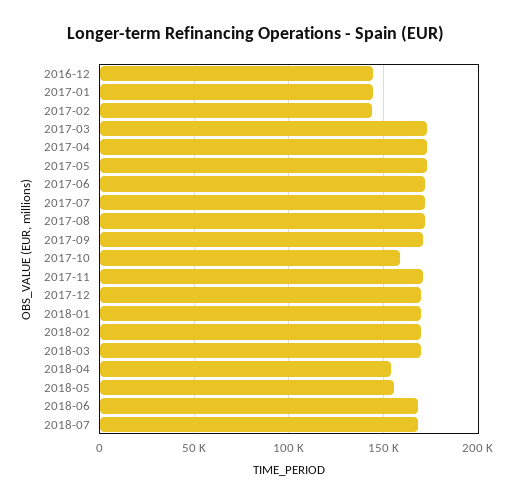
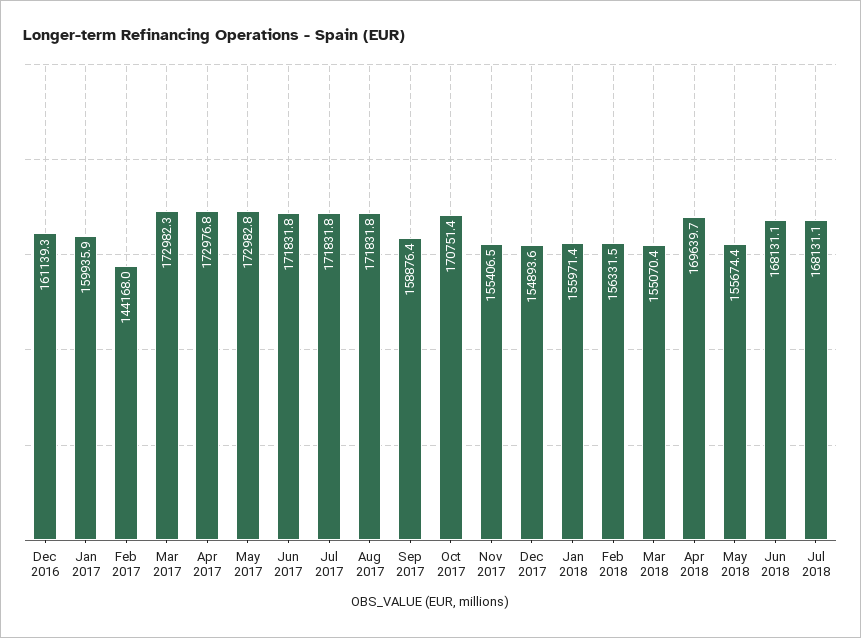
  {
-   "2016-12": 145000,
+   "2016-12": 161139.3,
-   "2017-01": 145000,
+   "2017-01": 159935.9,
    "2017-02": 144168,
    "2017-03": 172982.3,
    "2017-04": 172976.8,
    "2017-05": 172982.8,
    "2017-06": 171831.8,
    "2017-07": 171831.8,
    "2017-08": 171831.8,
-   "2017-09": 170000,
+   "2017-09": 158876.4,
-   "2017-10": 160000,
+   "2017-10": 170751.4,
-   "2017-11": 170000,
+   "2017-11": 155406.5,
-   "2017-12": 170000,
+   "2017-12": 154893.6,
-   "2018-01": 170000,
+   "2018-01": 155971.4,
-   "2018-02": 170000,
+   "2018-02": 156331.5,
-   "2018-03": 170000,
+   "2018-03": 155070.4,
-   "2018-04": 155000,
+   "2018-04": 169639.7,
    "2018-05": 155674.4,
    "2018-06": 168131.1,
    "2018-07": 168131.1
  }

